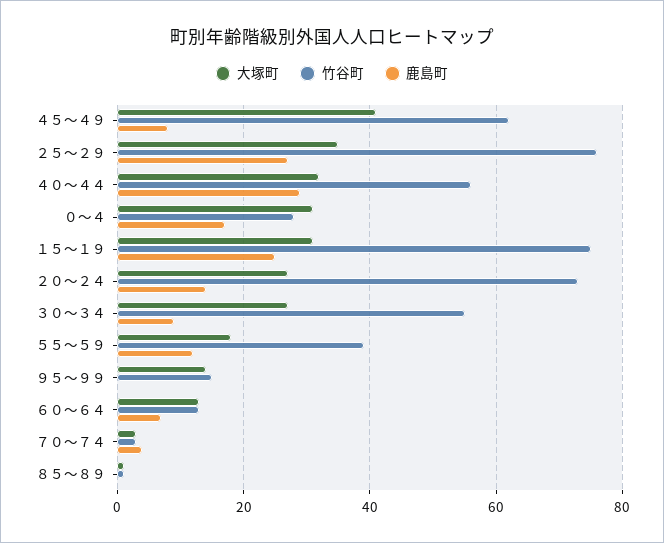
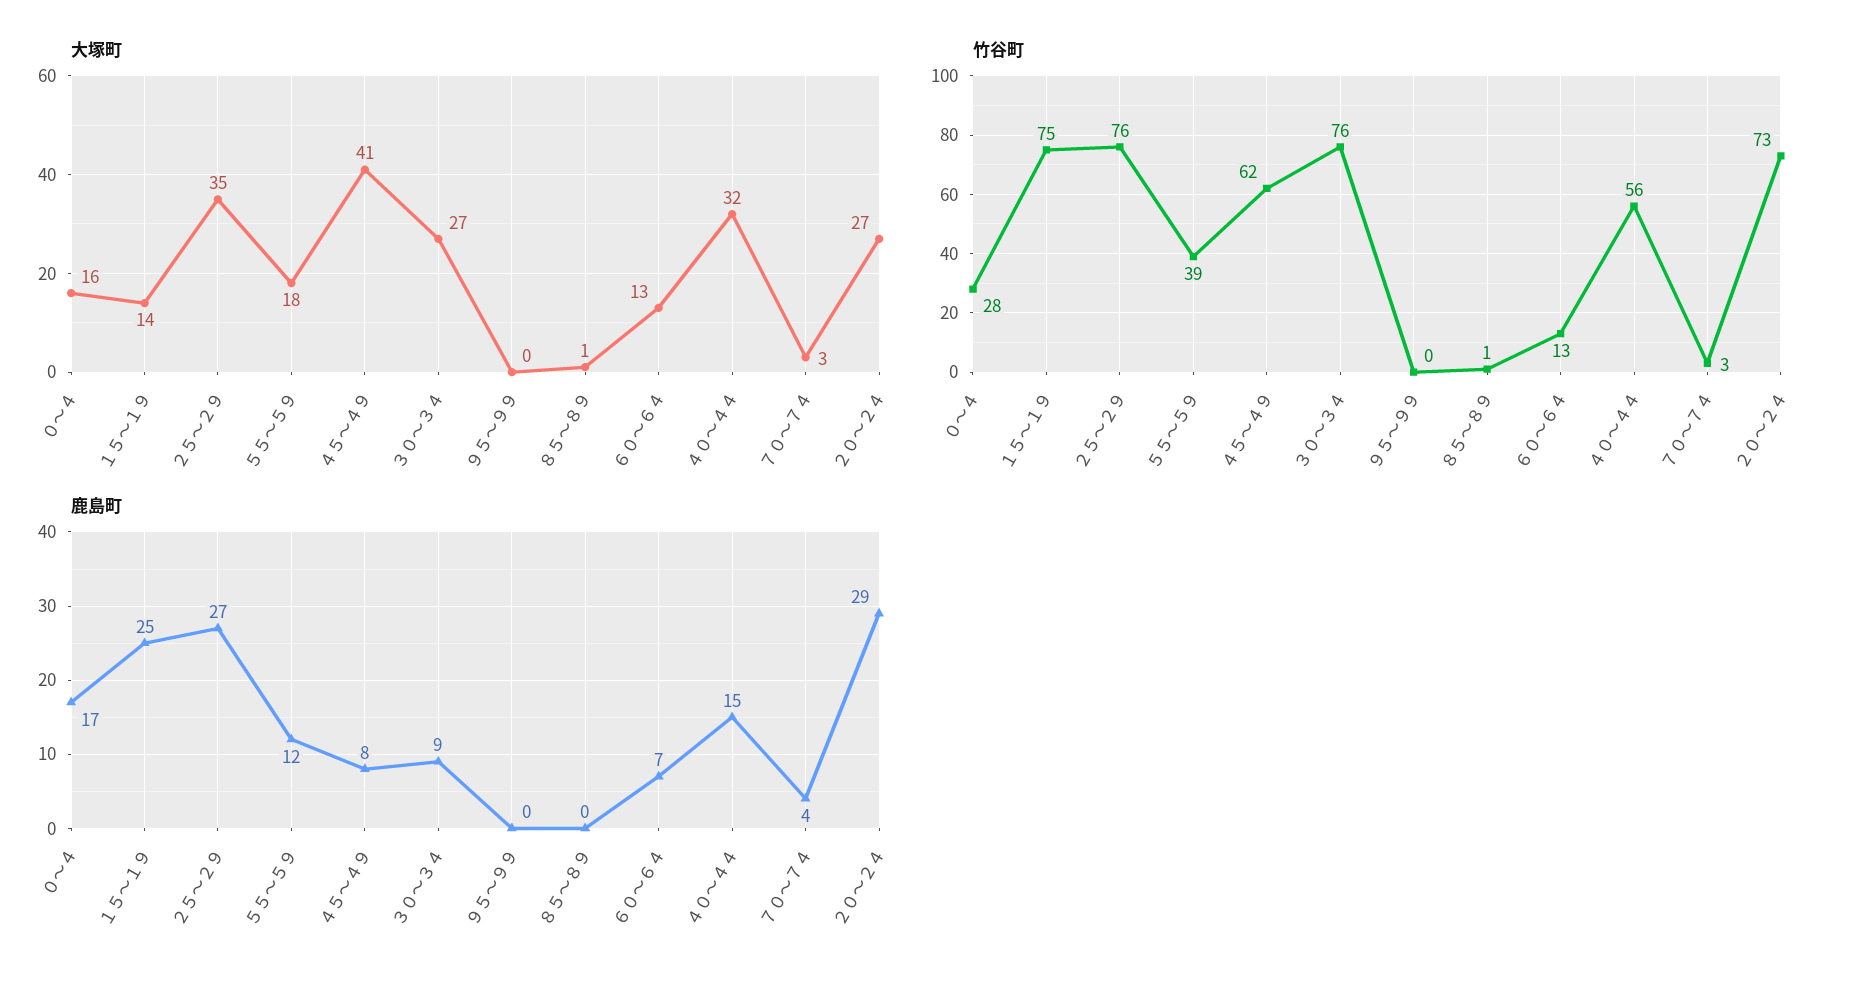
  {
    "大塚町": {
      "４５～４９": 41,
      "２５～２９": 35,
      "４０～４４": 32,
-     "０～４": 30,
+     "０～４": 16,
-     "１５～１９": 30,
+     "１５～１９": 14,
      "２０～２４": 27,
      "３０～３４": 27,
      "５５～５９": 18,
-     "９５～９９": 15,
+     "９５～９９": 0,
      "６０～６４": 13,
      "７０～７４": 3,
      "８５～８９": 1
    },
    "竹谷町": {
      "４５～４９": 62,
      "２５～２９": 76,
      "４０～４４": 56,
      "０～４": 28,
      "１５～１９": 75,
      "２０～２４": 73,
-     "３０～３４": 55,
+     "３０～３４": 76,
      "５５～５９": 39,
-     "９５～９９": 15,
+     "９５～９９": 0,
      "６０～６４": 13,
      "７０～７４": 3,
      "８５～８９": 1
    },
    "鹿島町": {
      "４５～４９": 8,
      "２５～２９": 27,
-     "４０～４４": 30,
+     "４０～４４": 15,
      "０～４": 17,
      "１５～１９": 25,
-     "２０～２４": 15,
+     "２０～２４": 29,
      "３０～３４": 9,
      "５５～５９": 12,
      "９５～９９": 0,
      "６０～６４": 7,
      "７０～７４": 4,
      "８５～８９": 0
    }
  }

